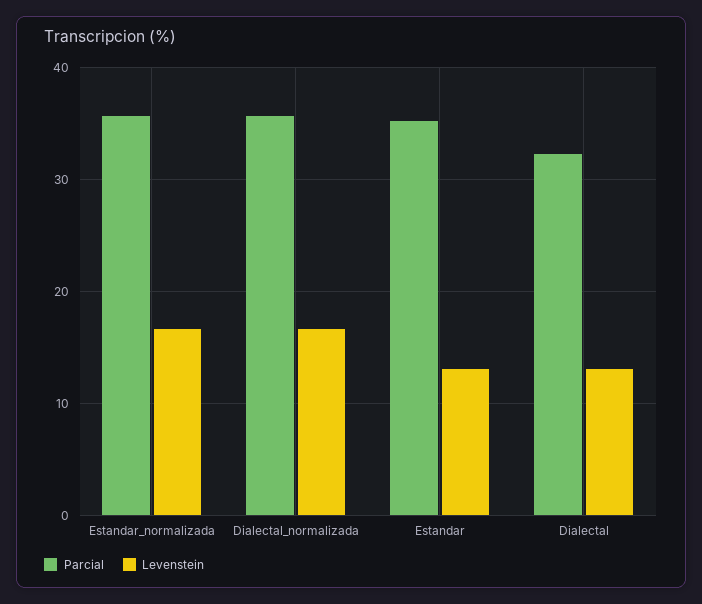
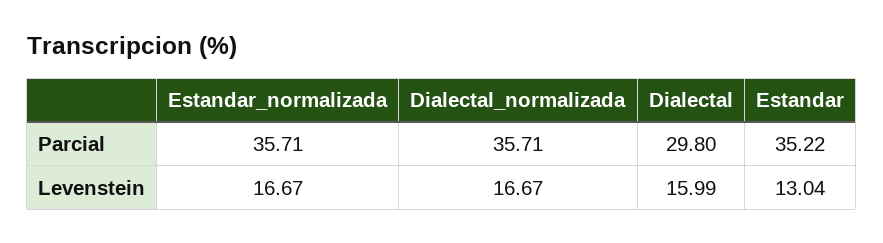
  {
    "Parcial": {
      "Estandar_normalizada": 35.71,
      "Dialectal_normalizada": 35.71,
      "Estandar": 35.22,
-     "Dialectal": 32
+     "Dialectal": 29.8
    },
    "Levenstein": {
      "Estandar_normalizada": 16.67,
      "Dialectal_normalizada": 16.67,
      "Estandar": 13.04,
-     "Dialectal": 13
+     "Dialectal": 15.99
    }
  }

